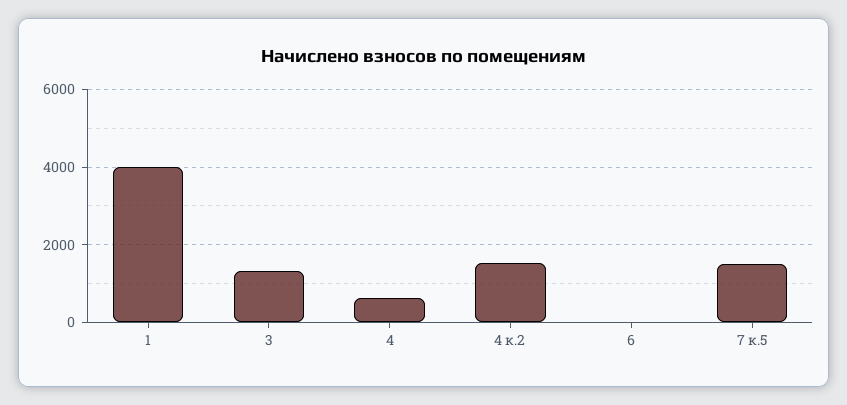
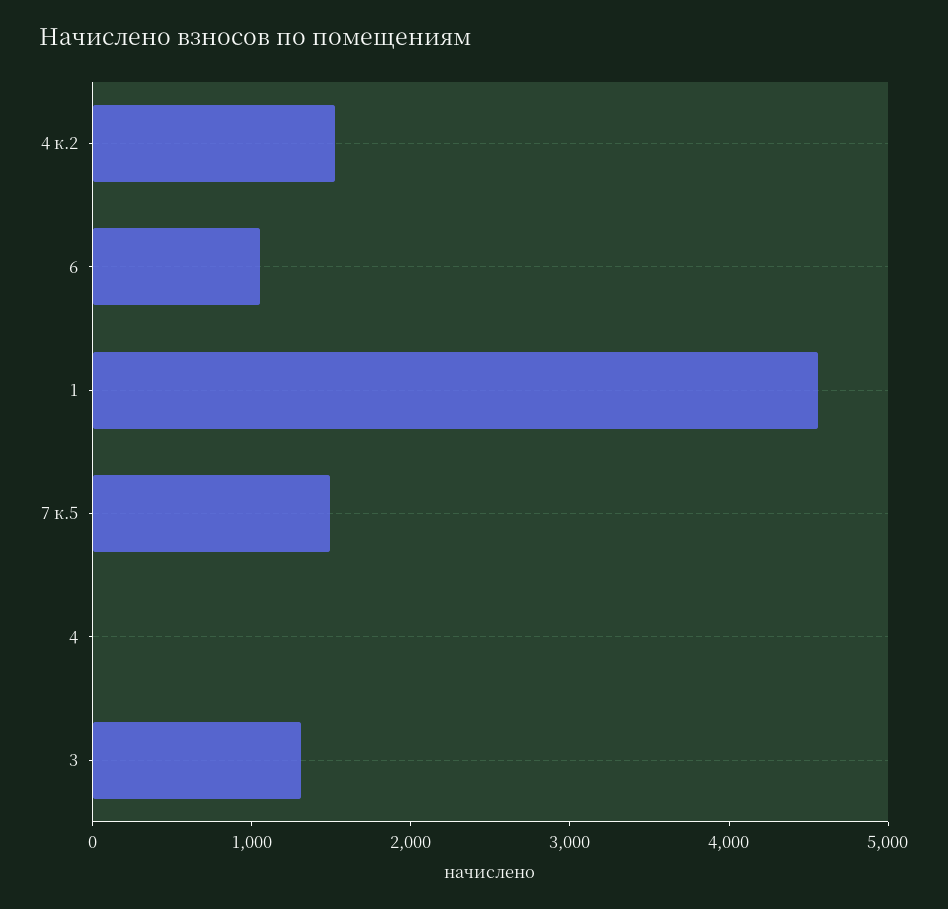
  {
-   "1": 4000,
+   "1": 4600,
    "3": 1400,
-   "4": 600,
+   "4": 0,
    "4 к.2": 1600,
-   "6": 0,
+   "6": 1000,
    "7 к.5": 1400
  }

